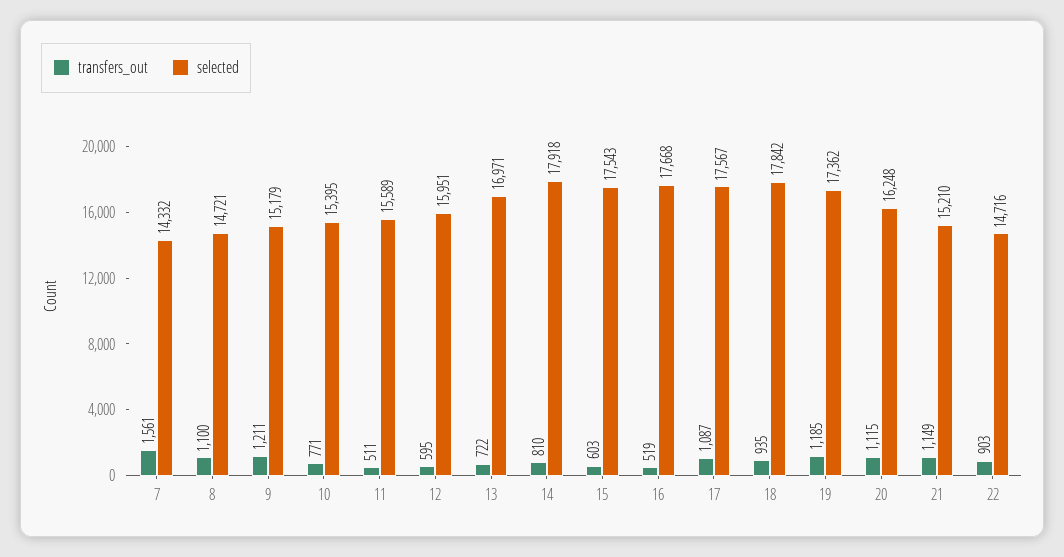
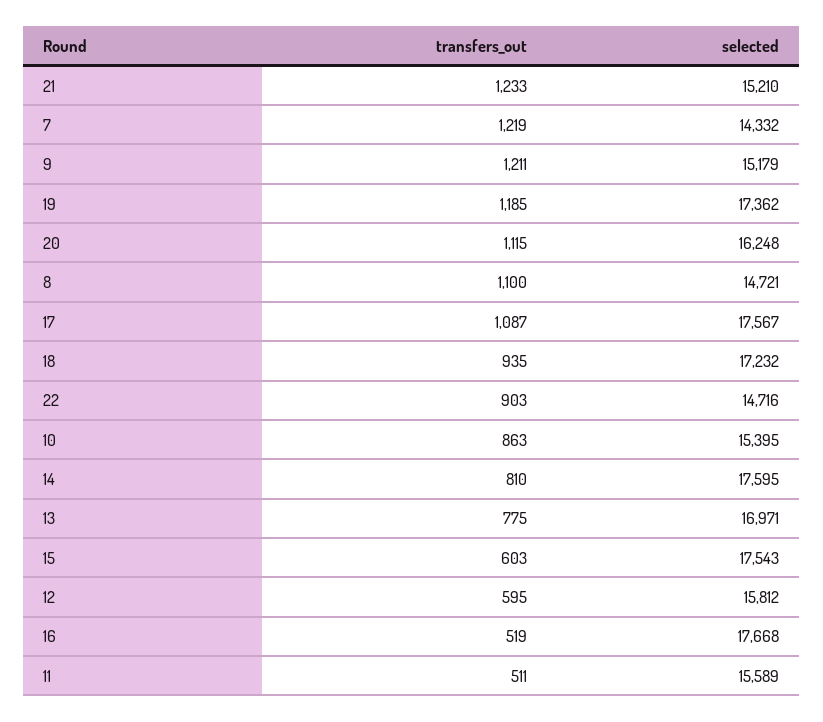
  {
    "transfers_out": {
-     "7": 1561,
+     "7": 1219,
      "8": 1100,
      "9": 1211,
-     "10": 771,
+     "10": 863,
      "11": 511,
      "12": 595,
-     "13": 722,
+     "13": 775,
      "14": 810,
      "15": 603,
      "16": 519,
      "17": 1087,
      "18": 935,
      "19": 1185,
      "20": 1115,
-     "21": 1149,
+     "21": 1233,
      "22": 903
    },
    "selected": {
      "7": 14332,
      "8": 14721,
      "9": 15179,
      "10": 15395,
      "11": 15589,
-     "12": 15951,
+     "12": 15812,
      "13": 16971,
-     "14": 17918,
+     "14": 17595,
      "15": 17543,
      "16": 17668,
      "17": 17567,
-     "18": 17842,
+     "18": 17232,
      "19": 17362,
      "20": 16248,
      "21": 15210,
      "22": 14716
    }
  }

